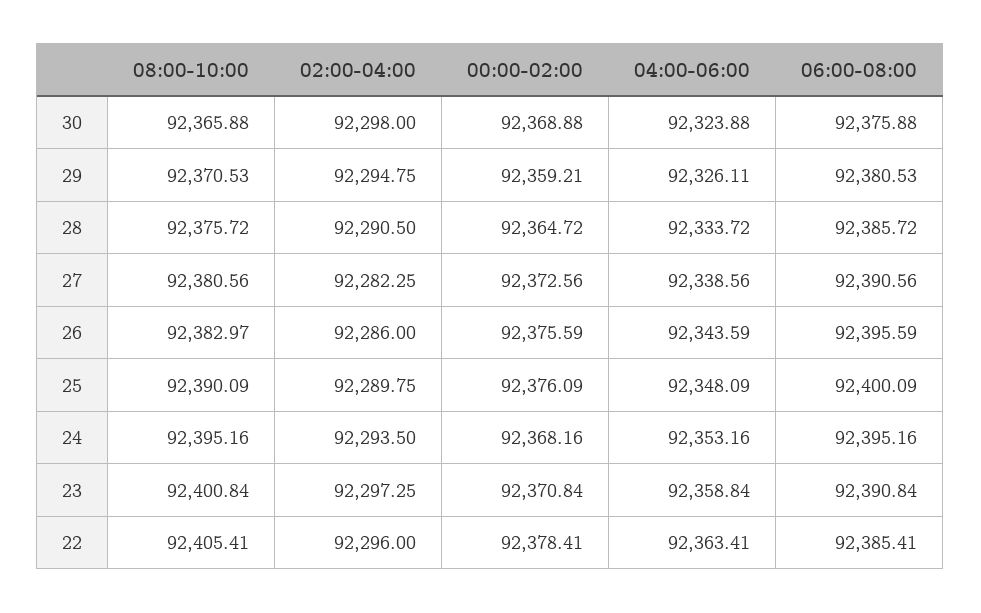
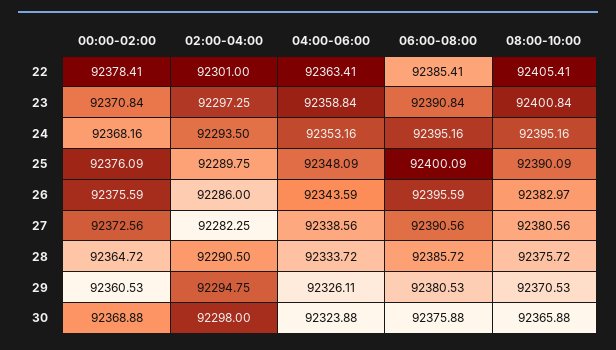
  {
    "08:00-10:00": {
      "30": 92365.88,
      "29": 92370.53,
      "28": 92375.72,
      "27": 92380.56,
      "26": 92382.97,
      "25": 92390.09,
      "24": 92395.16,
      "23": 92400.84,
      "22": 92405.41
    },
    "02:00-04:00": {
      "30": 92298,
      "29": 92294.75,
      "28": 92290.5,
      "27": 92282.25,
      "26": 92286,
      "25": 92289.75,
      "24": 92293.5,
      "23": 92297.25,
-     "22": 92296
+     "22": 92301
    },
    "00:00-02:00": {
      "30": 92368.88,
-     "29": 92359.21,
+     "29": 92360.53,
      "28": 92364.72,
      "27": 92372.56,
      "26": 92375.59,
      "25": 92376.09,
      "24": 92368.16,
      "23": 92370.84,
      "22": 92378.41
    },
    "04:00-06:00": {
      "30": 92323.88,
      "29": 92326.11,
      "28": 92333.72,
      "27": 92338.56,
      "26": 92343.59,
      "25": 92348.09,
      "24": 92353.16,
      "23": 92358.84,
      "22": 92363.41
    },
    "06:00-08:00": {
      "30": 92375.88,
      "29": 92380.53,
      "28": 92385.72,
      "27": 92390.56,
      "26": 92395.59,
      "25": 92400.09,
      "24": 92395.16,
      "23": 92390.84,
      "22": 92385.41
    }
  }

